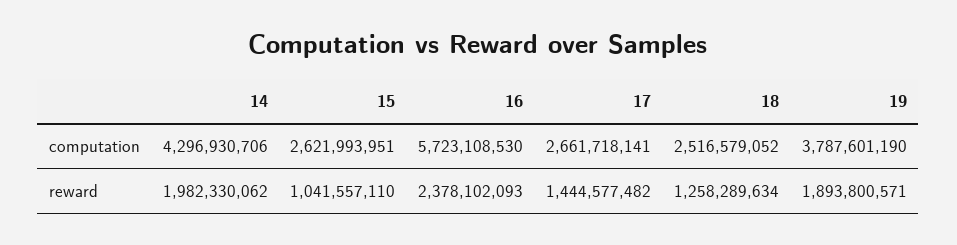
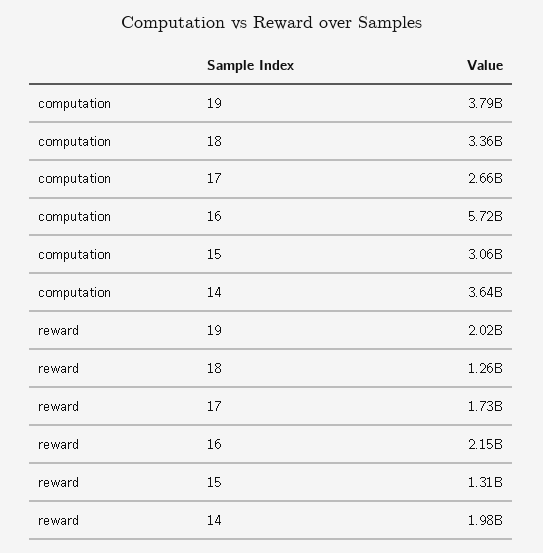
  {
    "14": {
-     "computation": 4296930706,
+     "computation": 3640000000,
      "reward": 1982330062
    },
    "15": {
-     "computation": 2621993951,
+     "computation": 3060000000,
-     "reward": 1041557110
+     "reward": 1310000000
    },
    "16": {
      "computation": 5723108530,
-     "reward": 2378102093
+     "reward": 2150000000
    },
    "17": {
      "computation": 2661718141,
-     "reward": 1444577482
+     "reward": 1730000000
    },
    "18": {
-     "computation": 2516579052,
+     "computation": 3360000000,
      "reward": 1258289634
    },
    "19": {
      "computation": 3787601190,
-     "reward": 1893800571
+     "reward": 2020000000
    }
  }

